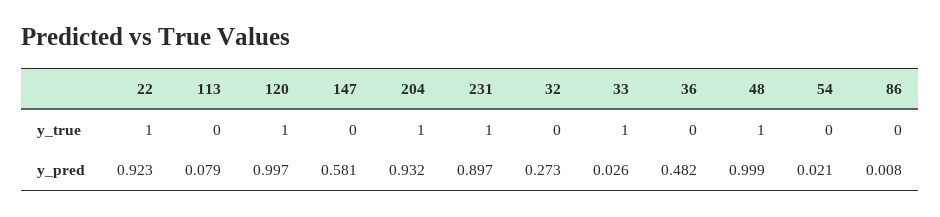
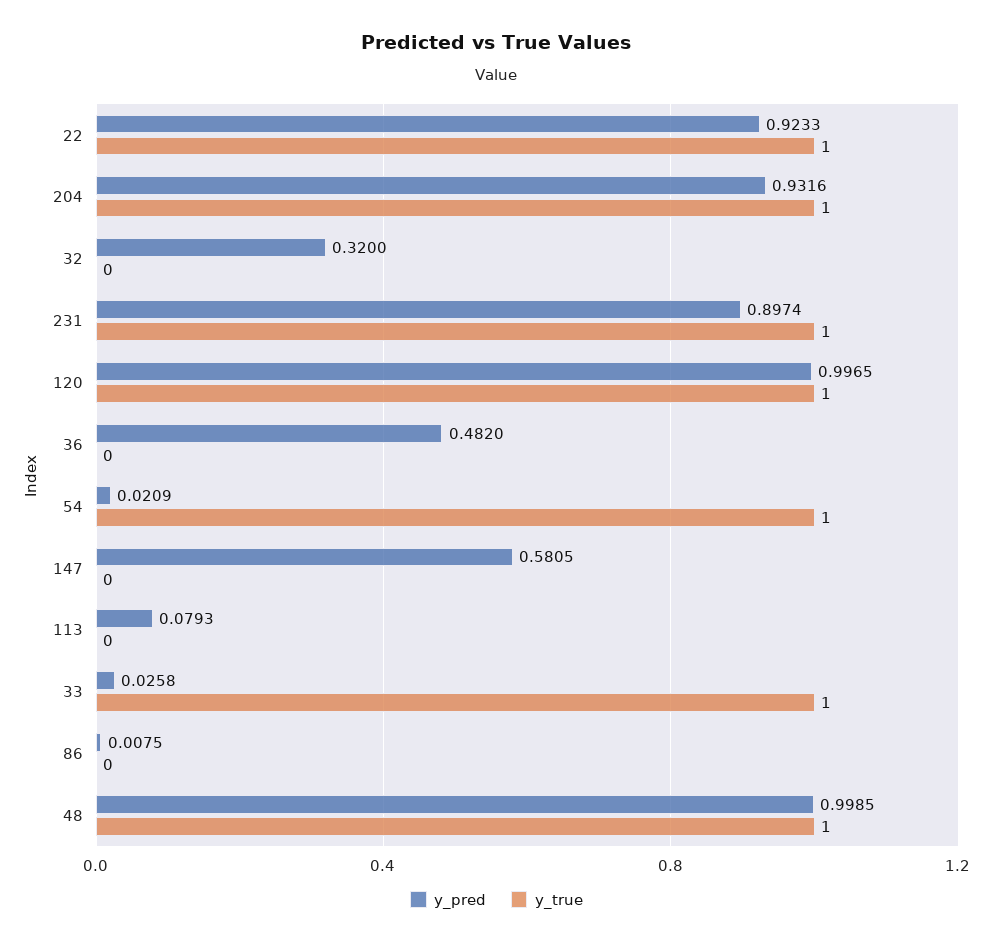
  {
    "y_true": {
      "22": 1,
      "113": 0,
      "120": 1,
      "147": 0,
      "204": 1,
      "231": 1,
      "32": 0,
      "33": 1,
      "36": 0,
      "48": 1,
-     "54": 0,
+     "54": 1,
      "86": 0
    },
    "y_pred": {
      "22": 0.9233,
      "113": 0.0793,
      "120": 0.9965,
      "147": 0.5805,
      "204": 0.9316,
      "231": 0.8974,
-     "32": 0.273,
+     "32": 0.32,
      "33": 0.0258,
      "36": 0.482,
      "48": 0.9985,
      "54": 0.0209,
      "86": 0.0075
    }
  }

